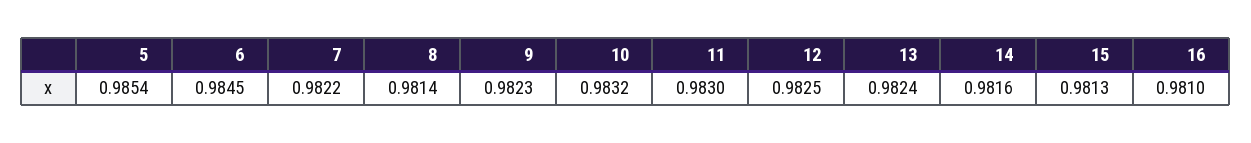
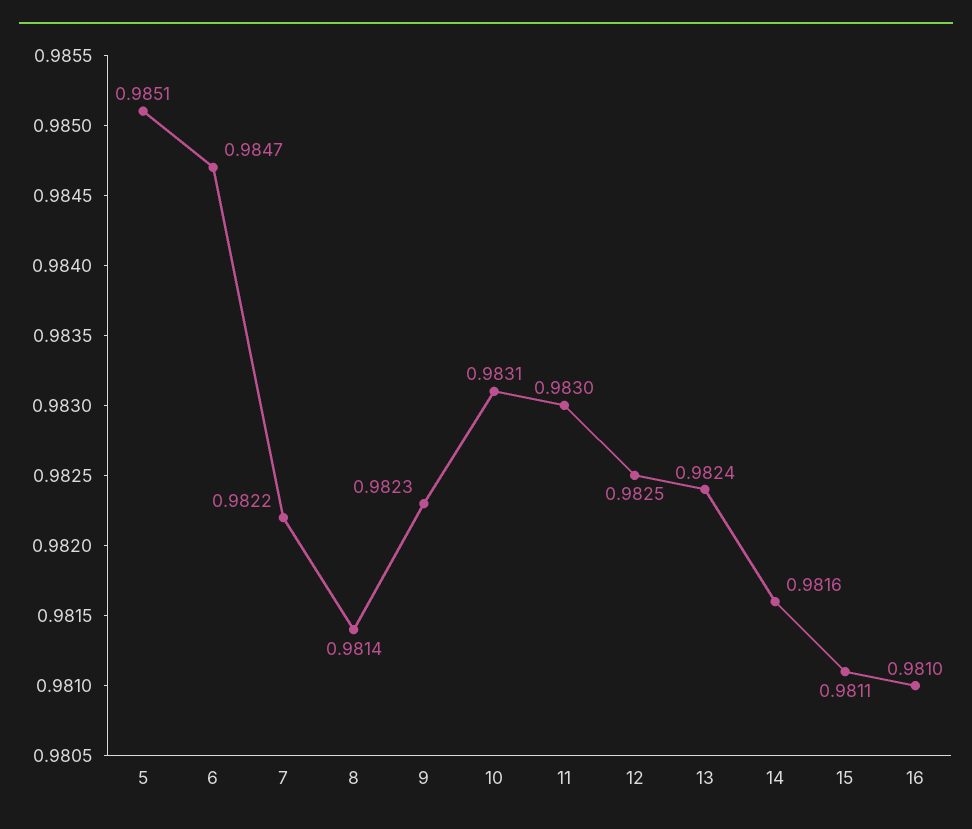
  {
-   "5": 0.9854,
+   "5": 0.9851,
-   "6": 0.9845,
+   "6": 0.9847,
    "7": 0.9822,
    "8": 0.9814,
    "9": 0.9823,
-   "10": 0.9832,
+   "10": 0.9831,
    "11": 0.983,
    "12": 0.9825,
    "13": 0.9824,
    "14": 0.9816,
-   "15": 0.9813,
+   "15": 0.9811,
    "16": 0.981
  }

